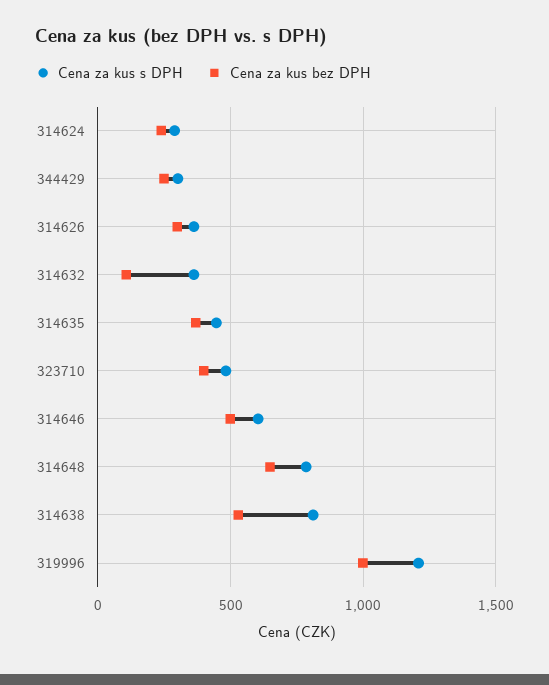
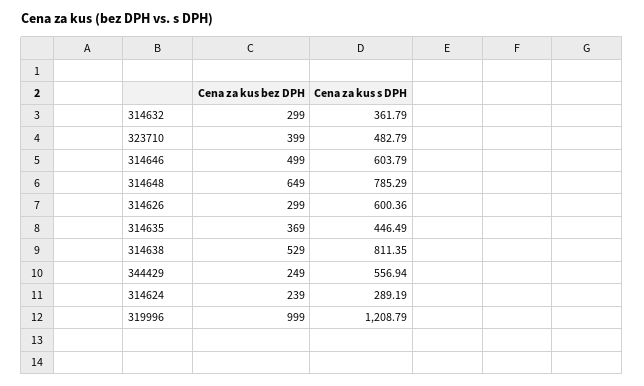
  {
    "Cena za kus s DPH": {
      "314624": 289.19,
-     "344429": 300,
+     "344429": 556.94,
-     "314626": 350,
+     "314626": 600.36,
      "314632": 361.79,
      "314635": 446.49,
      "323710": 482.79,
      "314646": 603.79,
      "314648": 785.29,
      "314638": 811.35,
      "319996": 1208.79
    },
    "Cena za kus bez DPH": {
      "314624": 239,
      "344429": 249,
      "314626": 299,
-     "314632": 100,
+     "314632": 299,
      "314635": 369,
      "323710": 399,
      "314646": 499,
      "314648": 649,
      "314638": 529,
      "319996": 999
    }
  }

